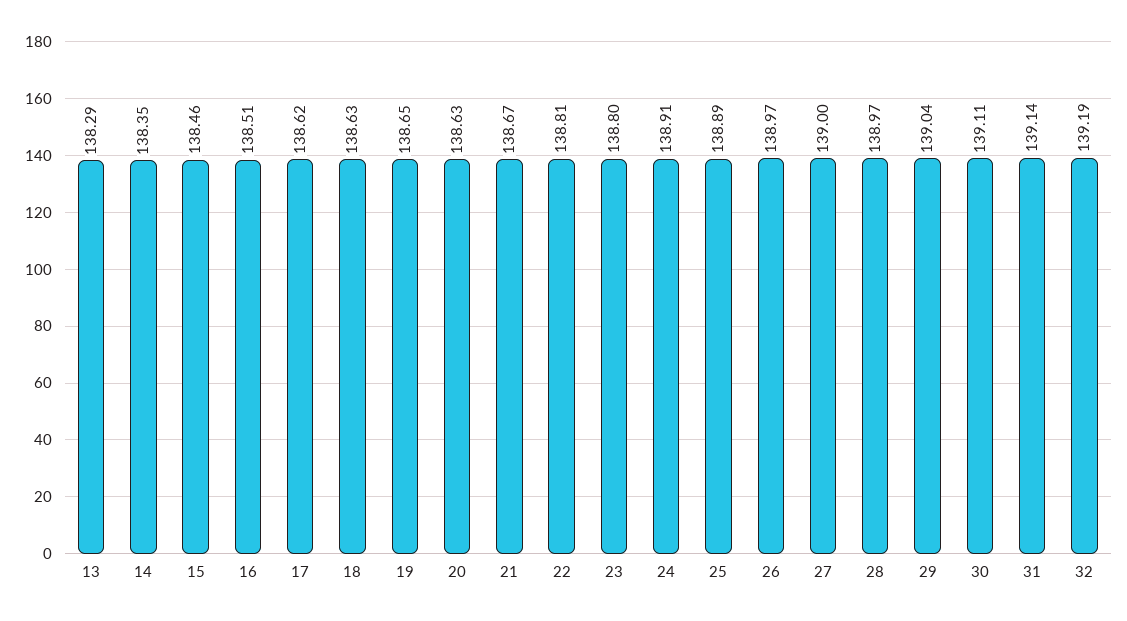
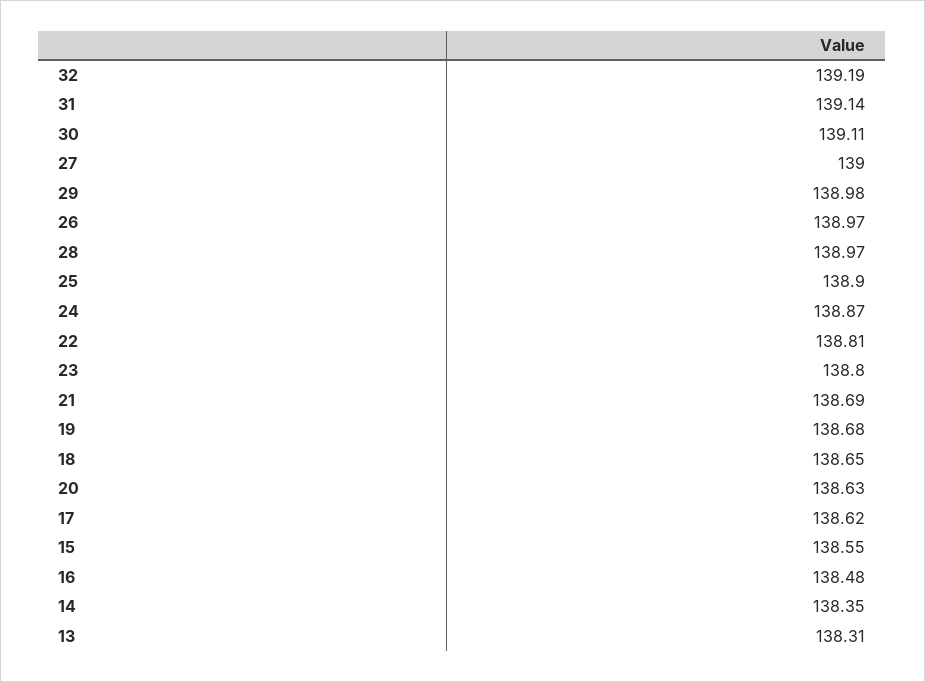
  {
-   "13": 138.29,
+   "13": 138.31,
    "14": 138.35,
-   "15": 138.46,
+   "15": 138.55,
-   "16": 138.51,
+   "16": 138.48,
    "17": 138.62,
-   "18": 138.63,
+   "18": 138.65,
-   "19": 138.65,
+   "19": 138.68,
    "20": 138.63,
-   "21": 138.67,
+   "21": 138.69,
    "22": 138.81,
    "23": 138.8,
-   "24": 138.91,
+   "24": 138.87,
-   "25": 138.89,
+   "25": 138.9,
    "26": 138.97,
    "27": 139,
    "28": 138.97,
-   "29": 139.04,
+   "29": 138.98,
    "30": 139.11,
    "31": 139.14,
    "32": 139.19
  }

